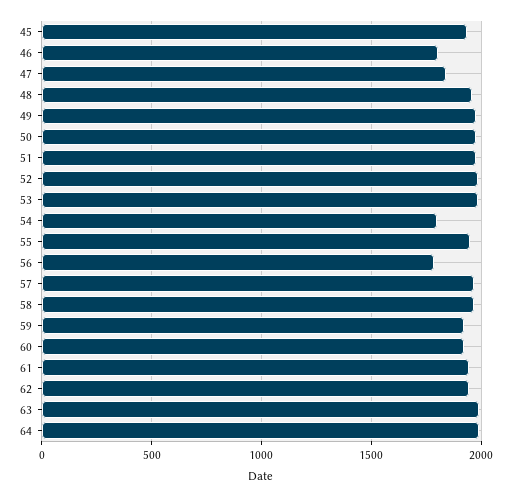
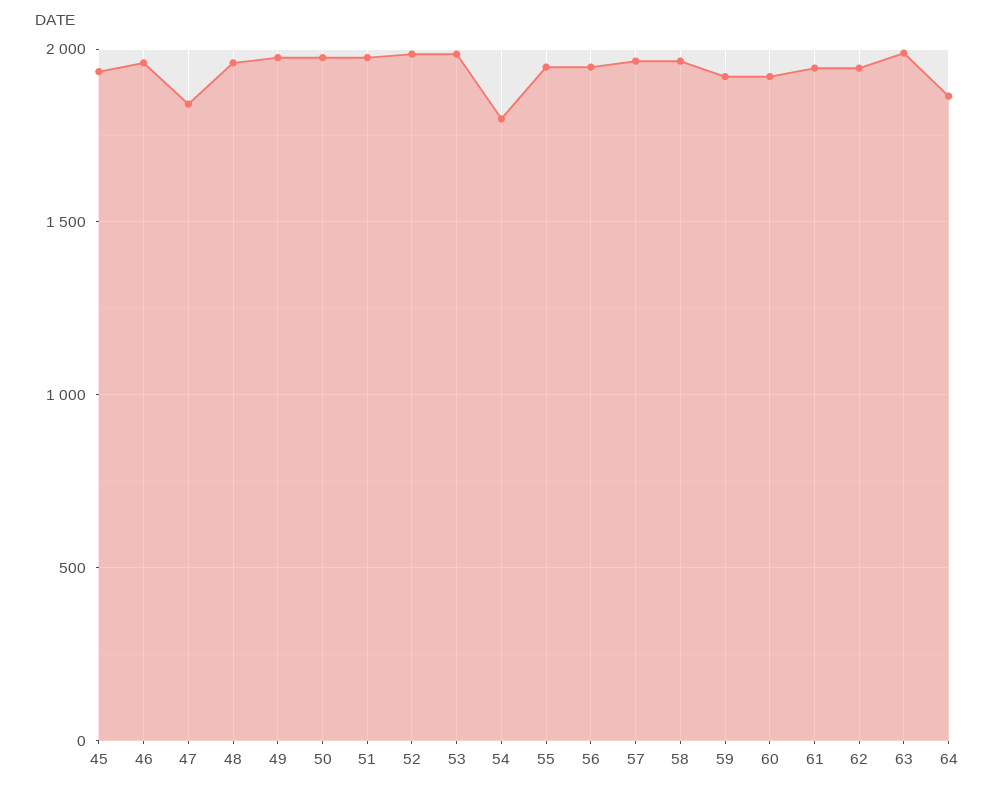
  {
    "45": 1950,
-   "46": 1800,
+   "46": 1950,
    "47": 1850,
    "48": 1950,
    "49": 2000,
    "50": 2000,
    "51": 2000,
    "52": 2000,
    "53": 2000,
    "54": 1800,
    "55": 1950,
-   "56": 1800,
+   "56": 1950,
    "57": 1950,
    "58": 1950,
    "59": 1900,
    "60": 1900,
    "61": 1950,
    "62": 1950,
    "63": 2000,
-   "64": 2000
+   "64": 1850
  }

